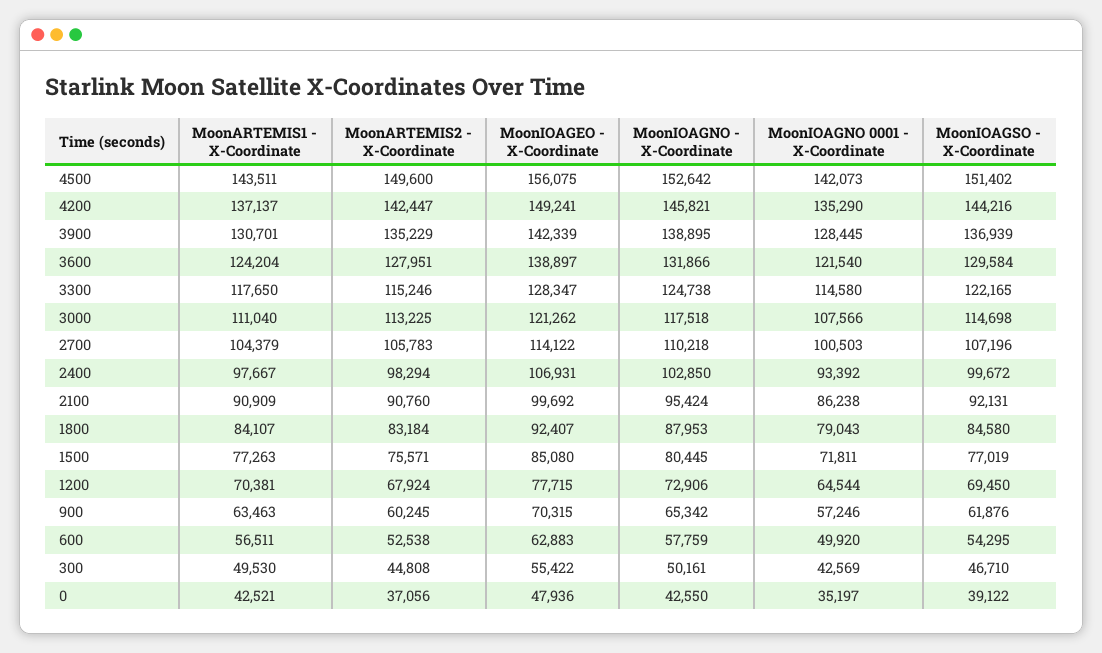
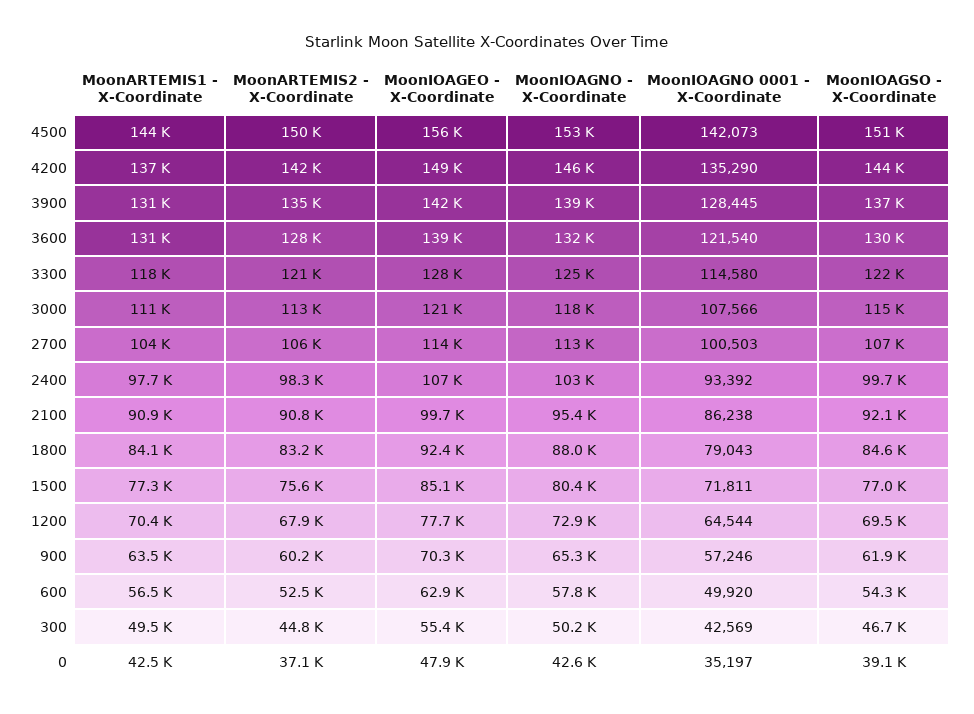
  {
    "MoonARTEMIS1 - X-Coordinate": {
      "4500": 143511,
      "4200": 137137,
      "3900": 130701,
-     "3600": 124204,
+     "3600": 131000,
      "3300": 117650,
      "3000": 111040,
      "2700": 104379,
      "2400": 97667,
      "2100": 90909,
      "1800": 84107,
      "1500": 77263,
      "1200": 70381,
      "900": 63463,
      "600": 56511,
      "300": 49530,
      "0": 42521
    },
    "MoonARTEMIS2 - X-Coordinate": {
      "4500": 149600,
      "4200": 142447,
      "3900": 135229,
      "3600": 127951,
-     "3300": 115246,
+     "3300": 121000,
      "3000": 113225,
      "2700": 105783,
      "2400": 98294,
      "2100": 90760,
      "1800": 83184,
      "1500": 75571,
      "1200": 67924,
      "900": 60245,
      "600": 52538,
      "300": 44808,
      "0": 37056
    },
    "MoonIOAGEO - X-Coordinate": {
      "4500": 156075,
      "4200": 149241,
      "3900": 142339,
      "3600": 138897,
      "3300": 128347,
      "3000": 121262,
      "2700": 114122,
      "2400": 106931,
      "2100": 99692,
      "1800": 92407,
      "1500": 85080,
      "1200": 77715,
      "900": 70315,
      "600": 62883,
      "300": 55422,
      "0": 47936
    },
    "MoonIOAGNO - X-Coordinate": {
      "4500": 152642,
      "4200": 145821,
      "3900": 138895,
      "3600": 131866,
      "3300": 124738,
      "3000": 117518,
-     "2700": 110218,
+     "2700": 113000,
      "2400": 102850,
      "2100": 95424,
      "1800": 87953,
      "1500": 80445,
      "1200": 72906,
      "900": 65342,
      "600": 57759,
      "300": 50161,
      "0": 42550
    },
    "MoonIOAGNO 0001 - X-Coordinate": {
      "4500": 142073,
      "4200": 135290,
      "3900": 128445,
      "3600": 121540,
      "3300": 114580,
      "3000": 107566,
      "2700": 100503,
      "2400": 93392,
      "2100": 86238,
      "1800": 79043,
      "1500": 71811,
      "1200": 64544,
      "900": 57246,
      "600": 49920,
      "300": 42569,
      "0": 35197
    },
    "MoonIOAGSO - X-Coordinate": {
      "4500": 151402,
      "4200": 144216,
      "3900": 136939,
      "3600": 129584,
      "3300": 122165,
      "3000": 114698,
      "2700": 107196,
      "2400": 99672,
      "2100": 92131,
      "1800": 84580,
      "1500": 77019,
      "1200": 69450,
      "900": 61876,
      "600": 54295,
      "300": 46710,
      "0": 39122
    }
  }

